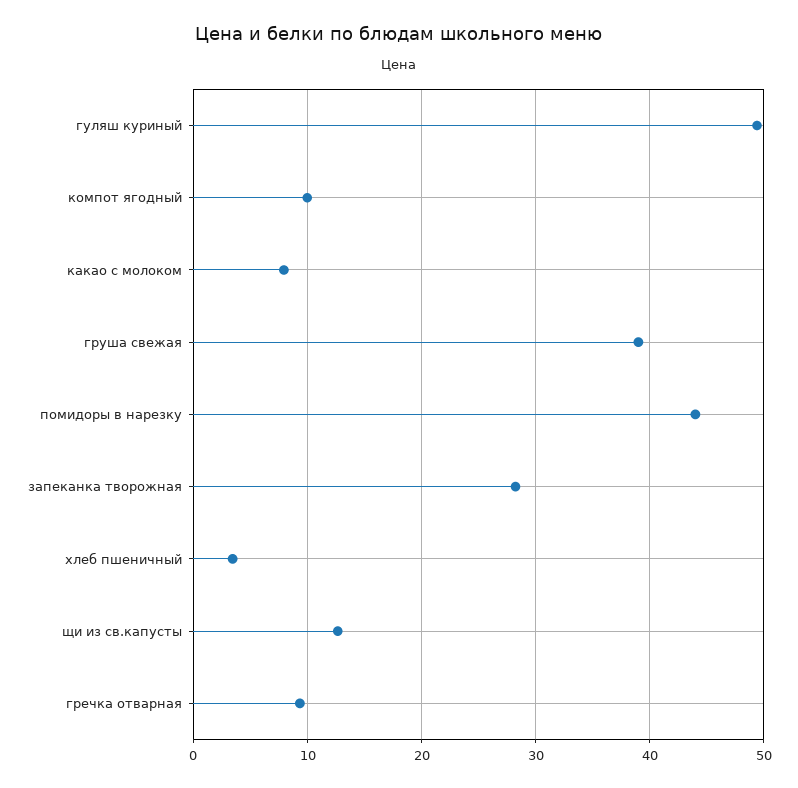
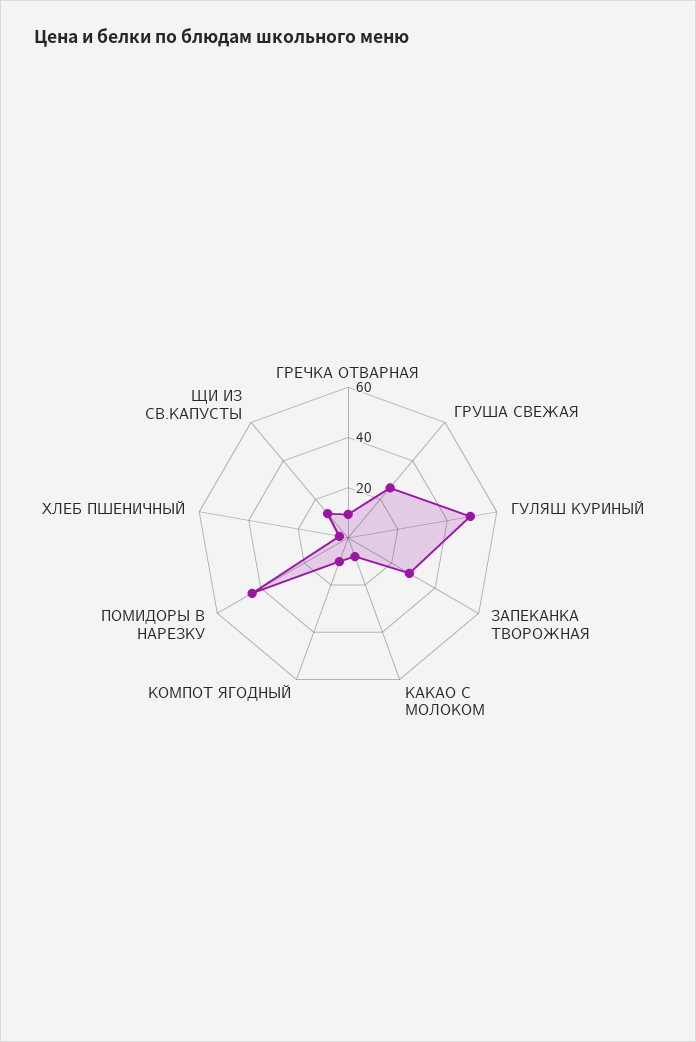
  {
    "гуляш куриный": 49,
    "компот ягодный": 10,
    "какао с молоком": 8,
-   "груша свежая": 39,
+   "груша свежая": 25,
    "помидоры в нарезку": 44,
    "запеканка творожная": 28,
    "хлеб пшеничный": 3,
    "щи из св.капусты": 13,
    "гречка отварная": 9
  }

